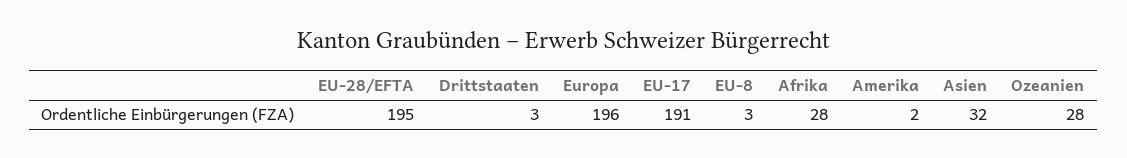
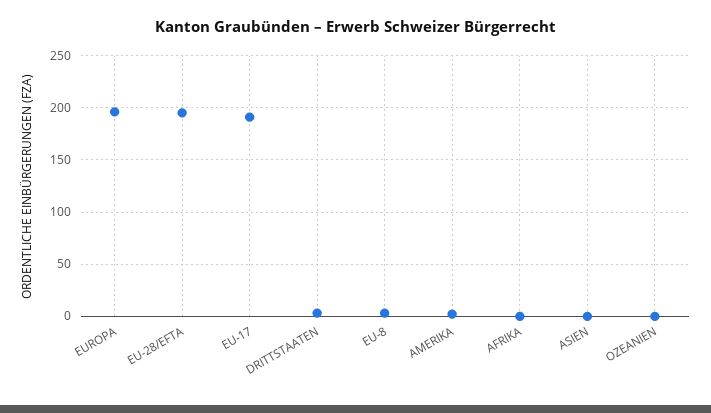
  {
    "EU-28/EFTA": 195,
    "Drittstaaten": 3,
    "Europa": 196,
    "EU-17": 191,
    "EU-8": 3,
-   "Afrika": 28,
+   "Afrika": 0,
    "Amerika": 2,
-   "Asien": 32,
+   "Asien": 0,
-   "Ozeanien": 28
+   "Ozeanien": 0
  }

